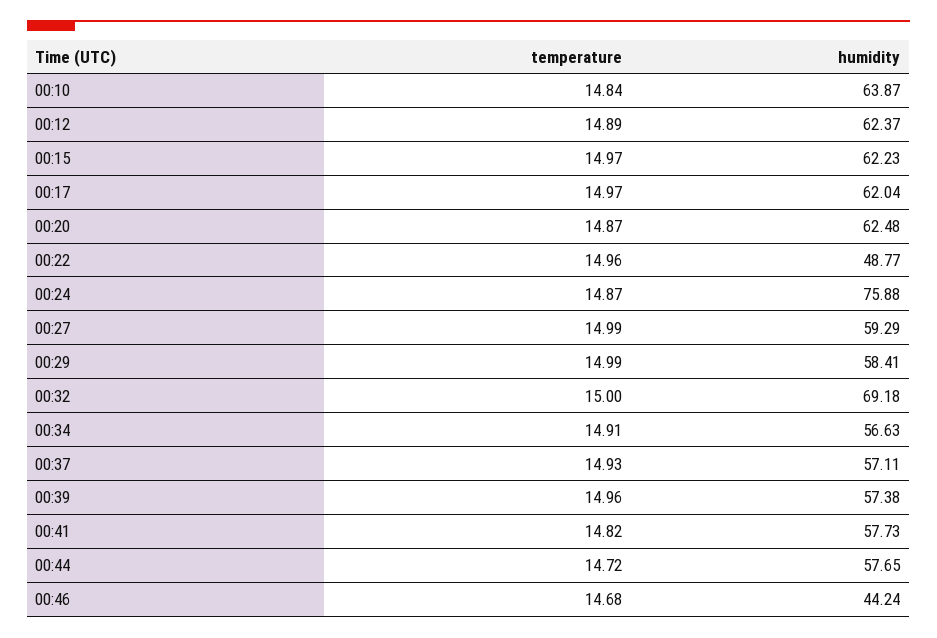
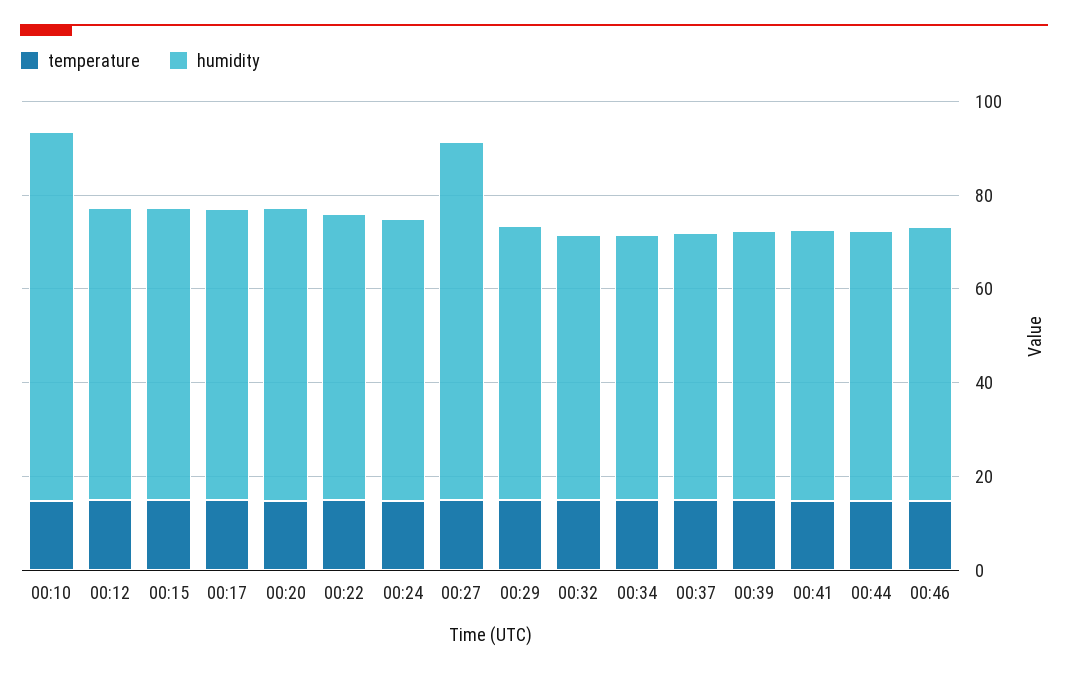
  {
    "temperature": {
      "00:10": 14.84,
      "00:12": 14.89,
      "00:15": 14.97,
      "00:17": 14.97,
      "00:20": 14.87,
      "00:22": 14.96,
      "00:24": 14.87,
      "00:27": 14.99,
      "00:29": 14.99,
      "00:32": 15,
      "00:34": 14.91,
      "00:37": 14.93,
      "00:39": 14.96,
      "00:41": 14.82,
      "00:44": 14.72,
      "00:46": 14.68
    },
    "humidity": {
-     "00:10": 63.87,
+     "00:10": 80,
      "00:12": 62.37,
      "00:15": 62.23,
      "00:17": 62.04,
      "00:20": 62.48,
-     "00:22": 48.77,
+     "00:22": 60,
-     "00:24": 75.88,
+     "00:24": 60,
-     "00:27": 59.29,
+     "00:27": 75,
      "00:29": 58.41,
-     "00:32": 69.18,
+     "00:32": 55,
      "00:34": 56.63,
      "00:37": 57.11,
      "00:39": 57.38,
      "00:41": 57.73,
      "00:44": 57.65,
-     "00:46": 44.24
+     "00:46": 60
    }
  }

